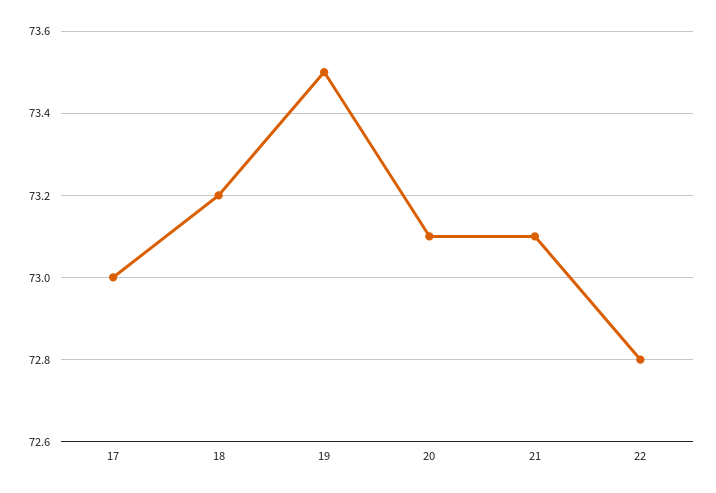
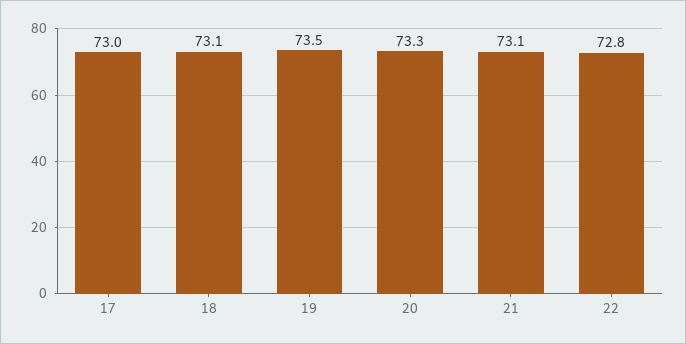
  {
    "17": 73,
-   "18": 73.2,
+   "18": 73.1,
    "19": 73.5,
-   "20": 73.1,
+   "20": 73.3,
    "21": 73.1,
    "22": 72.8
  }

